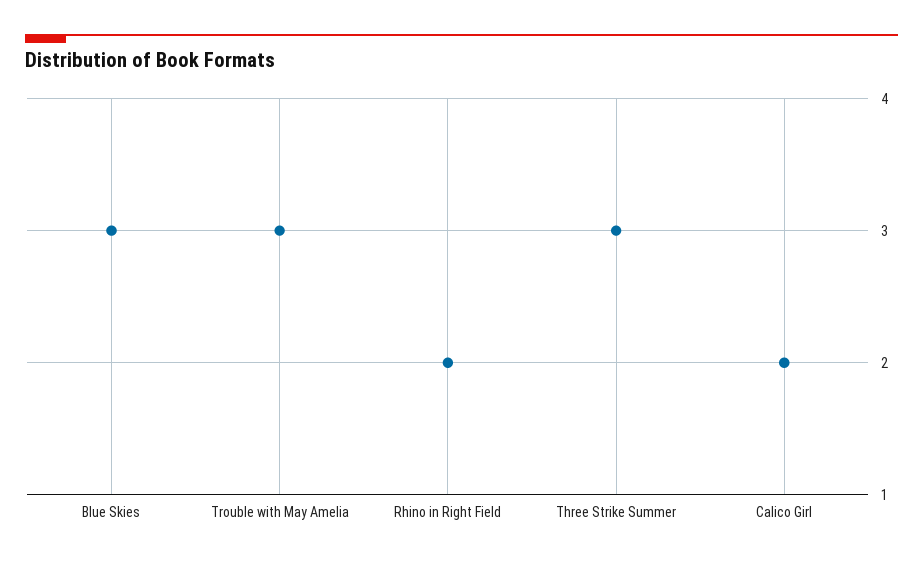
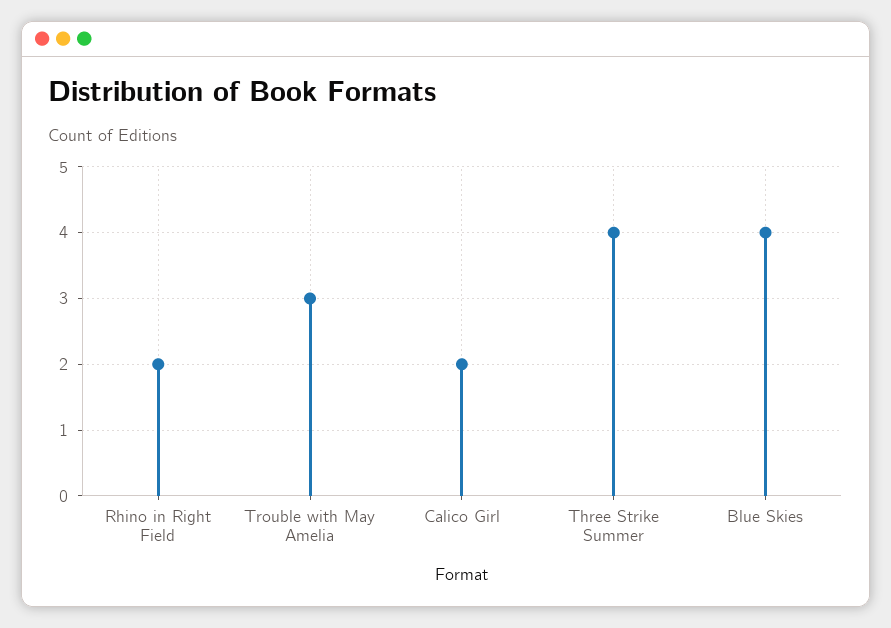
  {
-   "Blue Skies": 3,
+   "Blue Skies": 4,
    "Trouble with May Amelia": 3,
    "Rhino in Right Field": 2,
-   "Three Strike Summer": 3,
+   "Three Strike Summer": 4,
    "Calico Girl": 2
  }

